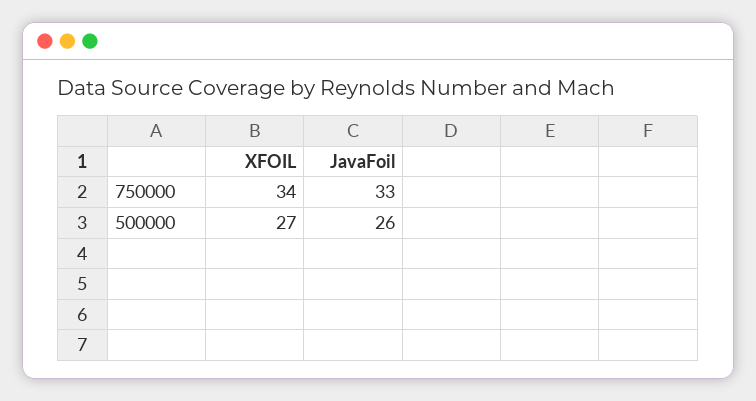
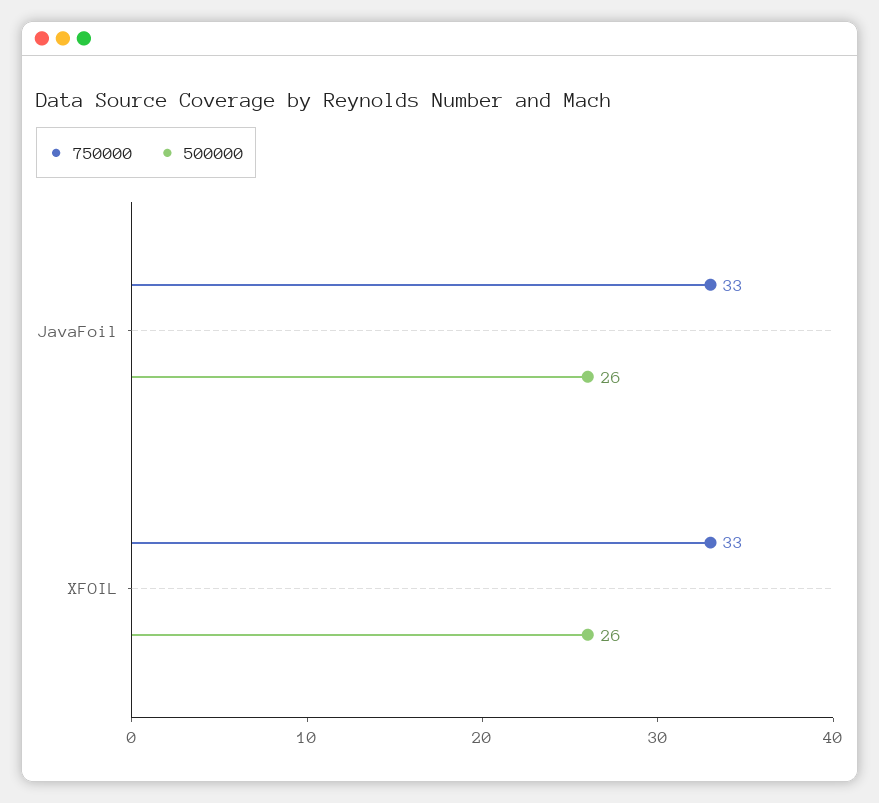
  {
    "750000": {
-     "XFOIL": 34,
+     "XFOIL": 33,
      "JavaFoil": 33
    },
    "500000": {
-     "XFOIL": 27,
+     "XFOIL": 26,
      "JavaFoil": 26
    }
  }

